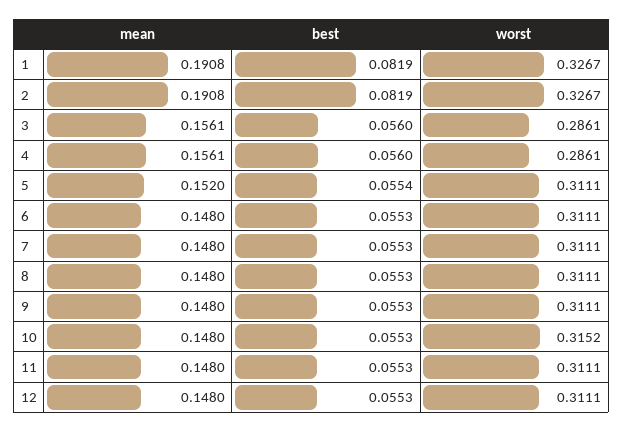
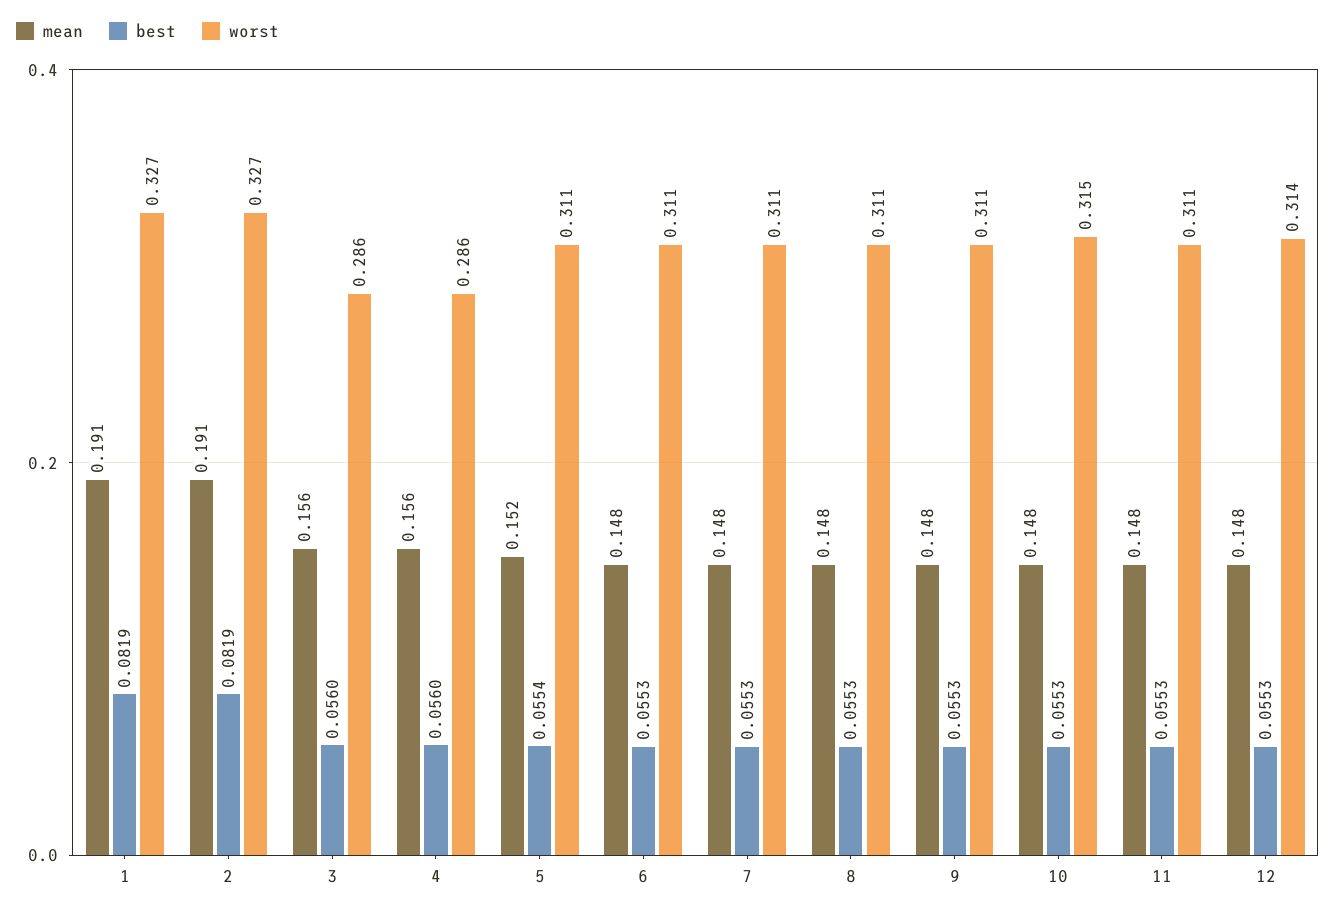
  {
    "mean": {
      "1": 0.1908,
      "2": 0.1908,
      "3": 0.1561,
      "4": 0.1561,
      "5": 0.152,
      "6": 0.148,
      "7": 0.148,
      "8": 0.148,
      "9": 0.148,
      "10": 0.148,
      "11": 0.148,
      "12": 0.148
    },
    "best": {
      "1": 0.0819,
      "2": 0.0819,
      "3": 0.056,
      "4": 0.056,
      "5": 0.0554,
      "6": 0.0553,
      "7": 0.0553,
      "8": 0.0553,
      "9": 0.0553,
      "10": 0.0553,
      "11": 0.0553,
      "12": 0.0553
    },
    "worst": {
      "1": 0.3267,
      "2": 0.3267,
      "3": 0.2861,
      "4": 0.2861,
      "5": 0.3111,
      "6": 0.3111,
      "7": 0.3111,
      "8": 0.3111,
      "9": 0.3111,
      "10": 0.3152,
      "11": 0.3111,
-     "12": 0.3111
+     "12": 0.314
    }
  }

